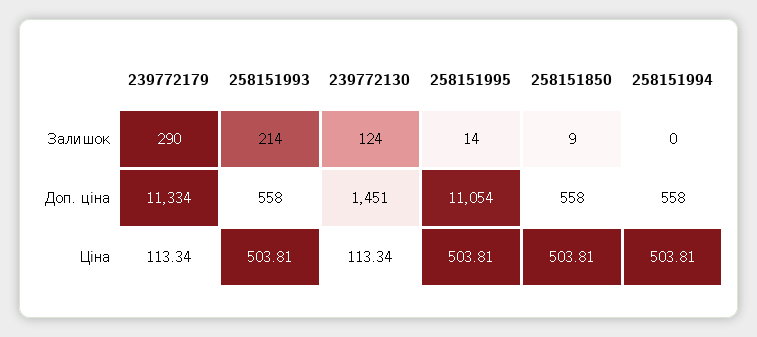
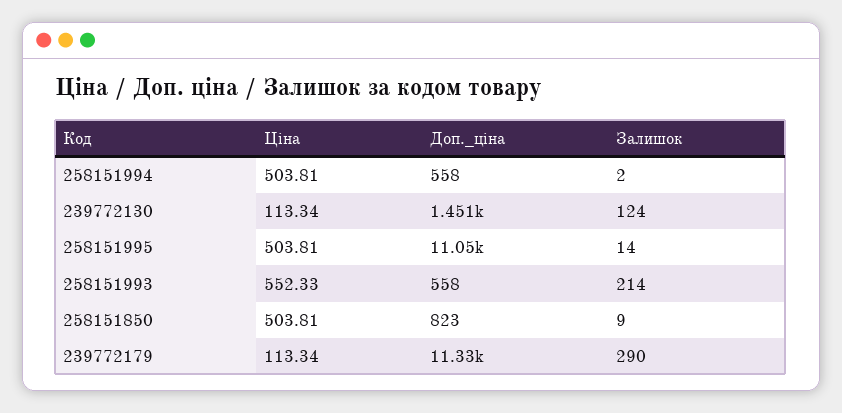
  {
    "239772179": {
      "Залишок": 290,
      "Доп. ціна": 11334,
      "Ціна": 113.34
    },
    "258151993": {
      "Залишок": 214,
      "Доп. ціна": 558,
-     "Ціна": 503.81
+     "Ціна": 552.33
    },
    "239772130": {
      "Залишок": 124,
      "Доп. ціна": 1451,
      "Ціна": 113.34
    },
    "258151995": {
      "Залишок": 14,
      "Доп. ціна": 11054,
      "Ціна": 503.81
    },
    "258151850": {
      "Залишок": 9,
-     "Доп. ціна": 558,
+     "Доп. ціна": 823,
      "Ціна": 503.81
    },
    "258151994": {
-     "Залишок": 0,
+     "Залишок": 2,
      "Доп. ціна": 558,
      "Ціна": 503.81
    }
  }

